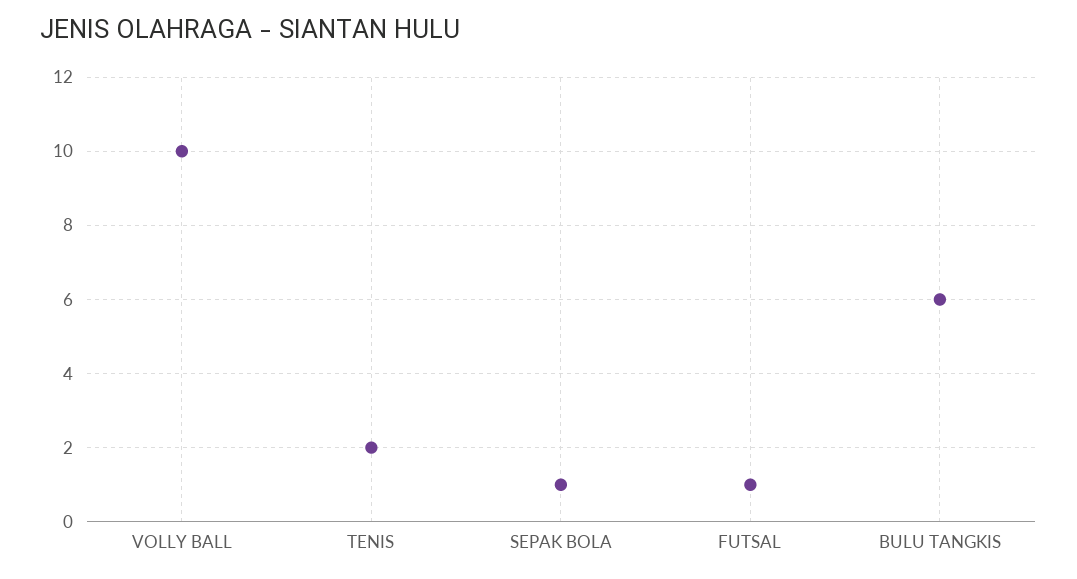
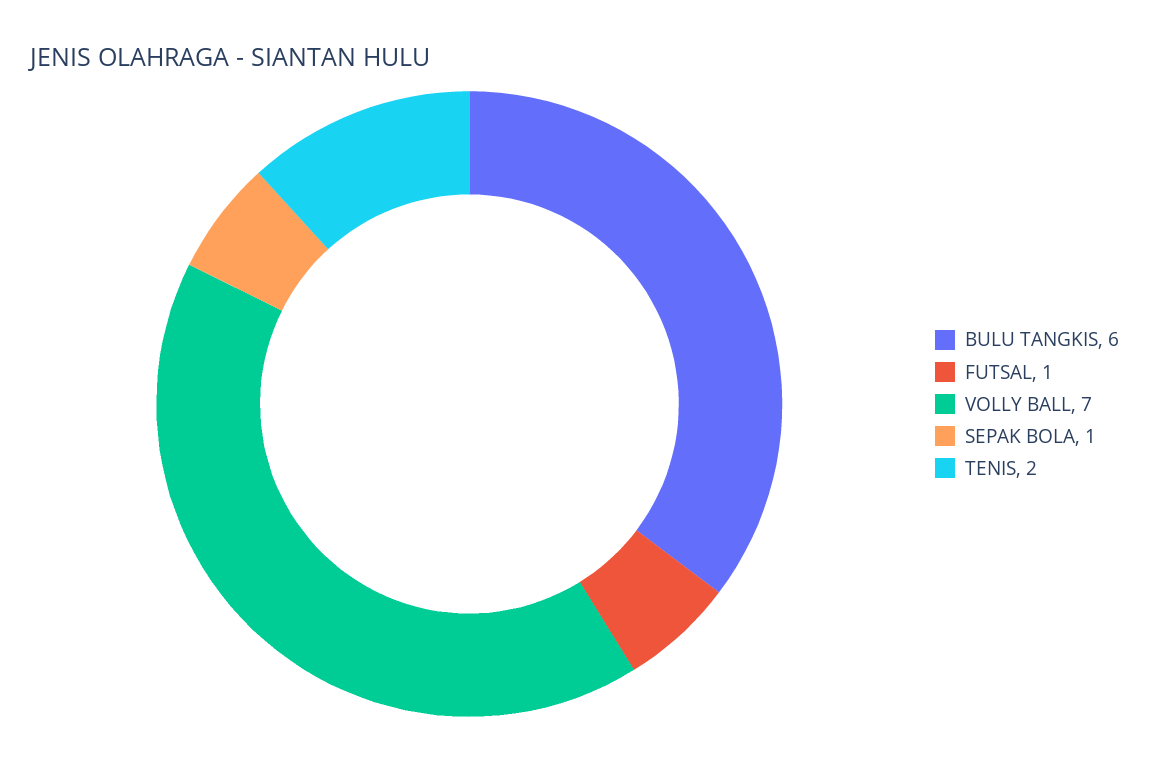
  {
-   "VOLLY BALL": 10,
+   "VOLLY BALL": 7,
    "TENIS": 2,
    "SEPAK BOLA": 1,
    "FUTSAL": 1,
    "BULU TANGKIS": 6
  }

